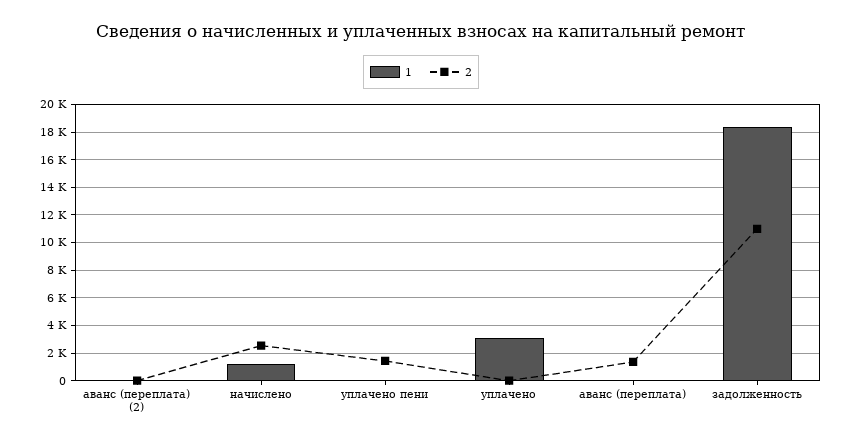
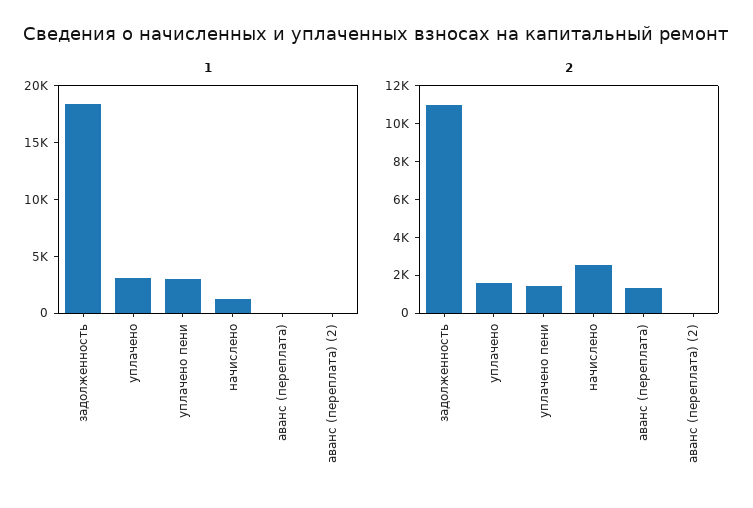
  {
    "1": {
      "аванс (переплата) (2)": 0,
      "начислено": 1000,
-     "уплачено пени": 0,
+     "уплачено пени": 3000,
      "уплачено": 3000,
      "аванс (переплата)": 0,
      "задолженность": 18500
    },
    "2": {
      "аванс (переплата) (2)": 0,
      "начислено": 2500,
      "уплачено пени": 1500,
-     "уплачено": 0,
+     "уплачено": 1500,
      "аванс (переплата)": 1500,
      "задолженность": 11000
    }
  }

